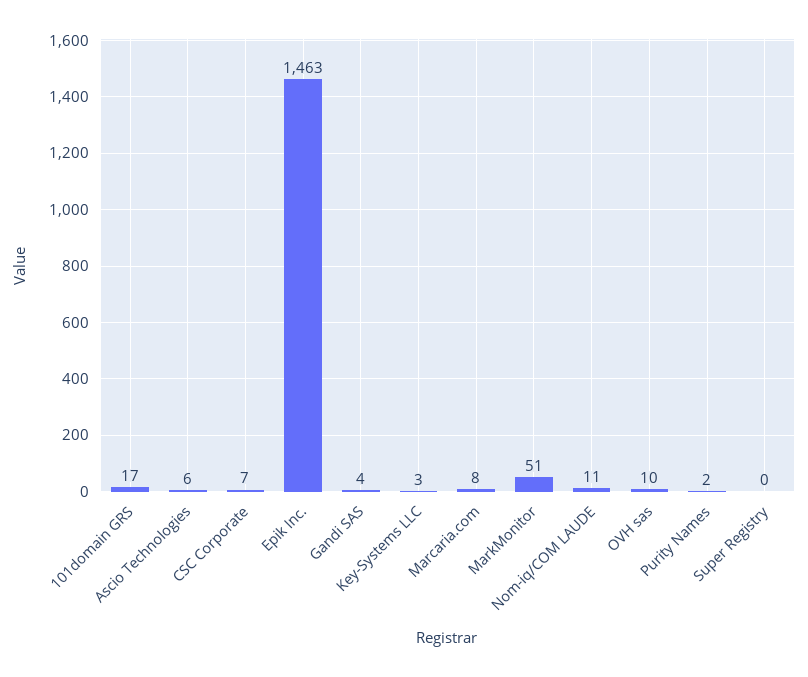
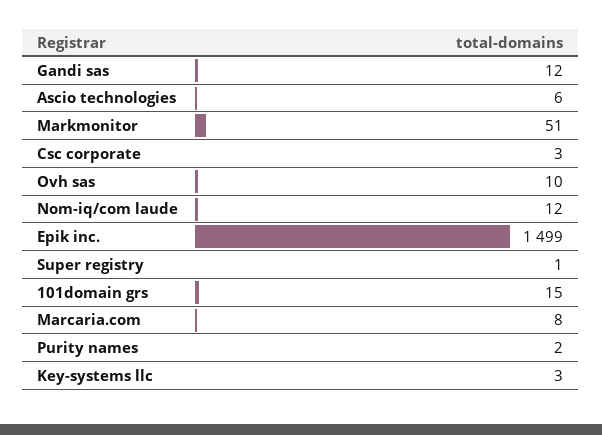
  {
-   "101domain GRS": 17,
+   "101domain GRS": 15,
    "Ascio Technologies": 6,
-   "CSC Corporate": 7,
+   "CSC Corporate": 3,
-   "Epik Inc.": 1463,
+   "Epik Inc.": 1499,
-   "Gandi SAS": 4,
+   "Gandi SAS": 12,
    "Key-Systems LLC": 3,
    "Marcaria.com": 8,
    "MarkMonitor": 51,
-   "Nom-iq/COM LAUDE": 11,
+   "Nom-iq/COM LAUDE": 12,
    "OVH sas": 10,
    "Purity Names": 2,
-   "Super Registry": 0
+   "Super Registry": 1
  }

